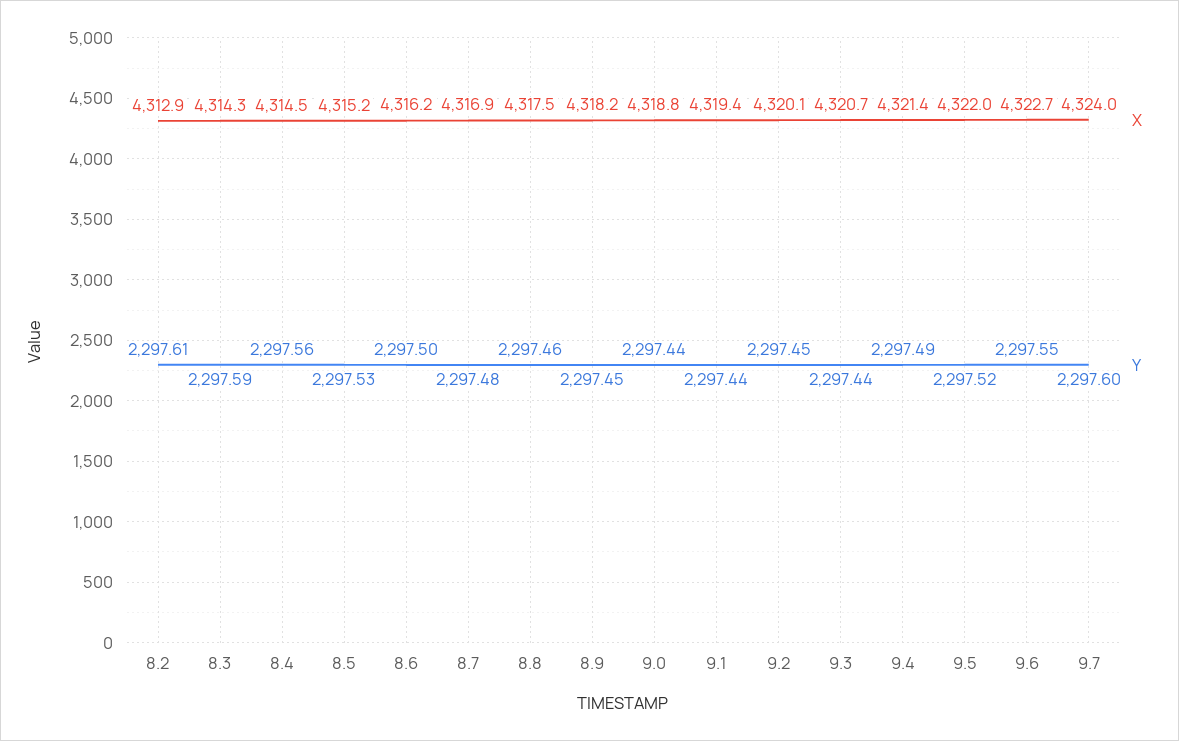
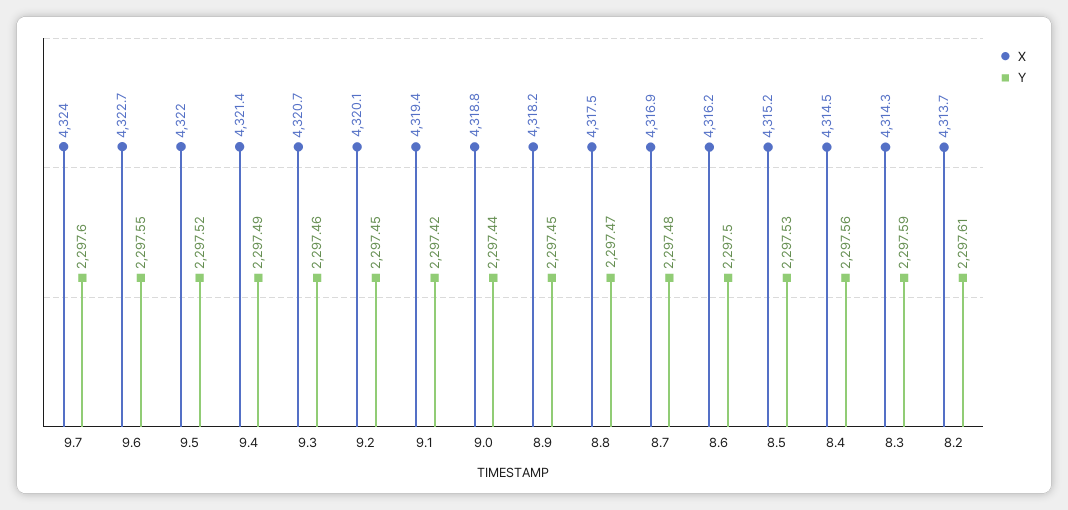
  {
    "X": {
-     "8.2": 4312.9,
+     "8.2": 4313.7,
      "8.3": 4314.3,
      "8.4": 4314.5,
      "8.5": 4315.2,
      "8.6": 4316.2,
      "8.7": 4316.9,
      "8.8": 4317.5,
      "8.9": 4318.2,
      "9.0": 4318.8,
      "9.1": 4319.4,
      "9.2": 4320.1,
      "9.3": 4320.7,
      "9.4": 4321.4,
      "9.5": 4322,
      "9.6": 4322.7,
      "9.7": 4324
    },
    "Y": {
      "8.2": 2297.61,
      "8.3": 2297.59,
      "8.4": 2297.56,
      "8.5": 2297.53,
      "8.6": 2297.5,
      "8.7": 2297.48,
-     "8.8": 2297.46,
+     "8.8": 2297.47,
      "8.9": 2297.45,
      "9.0": 2297.44,
-     "9.1": 2297.44,
+     "9.1": 2297.42,
      "9.2": 2297.45,
-     "9.3": 2297.44,
+     "9.3": 2297.46,
      "9.4": 2297.49,
      "9.5": 2297.52,
      "9.6": 2297.55,
      "9.7": 2297.6
    }
  }

